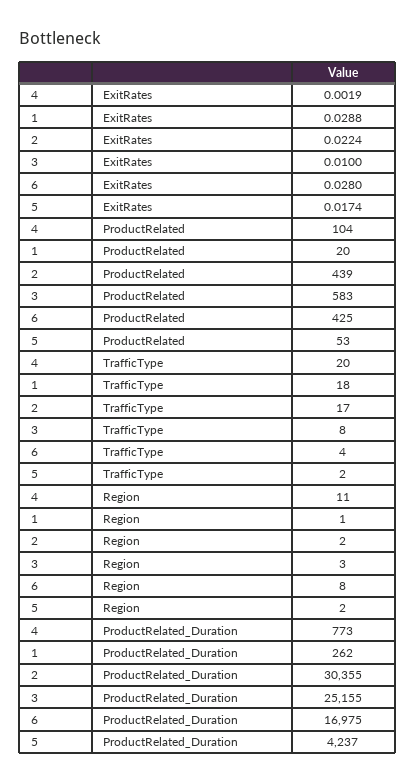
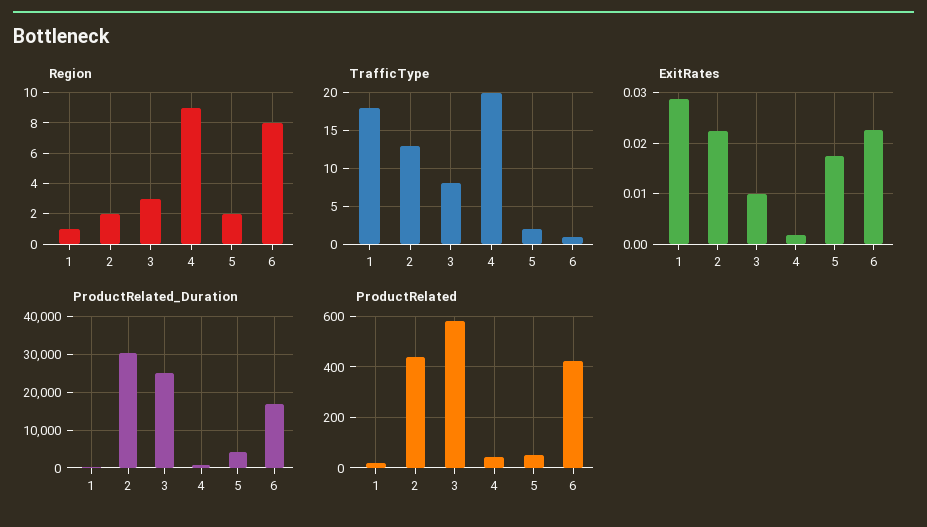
  {
    "ExitRates": {
      "4": 0.0019,
      "1": 0.0288,
      "2": 0.0224,
      "3": 0.01,
-     "6": 0.028,
+     "6": 0.022,
      "5": 0.0174
    },
    "ProductRelated": {
-     "4": 104,
+     "4": 50,
      "1": 20,
      "2": 439,
      "3": 583,
      "6": 425,
      "5": 53
    },
    "TrafficType": {
      "4": 20,
      "1": 18,
-     "2": 17,
+     "2": 13,
      "3": 8,
-     "6": 4,
+     "6": 1,
      "5": 2
    },
    "Region": {
-     "4": 11,
+     "4": 9,
      "1": 1,
      "2": 2,
      "3": 3,
      "6": 8,
      "5": 2
    },
    "ProductRelated_Duration": {
      "4": 773,
      "1": 262,
      "2": 30355,
      "3": 25155,
      "6": 16975,
      "5": 4237
    }
  }

